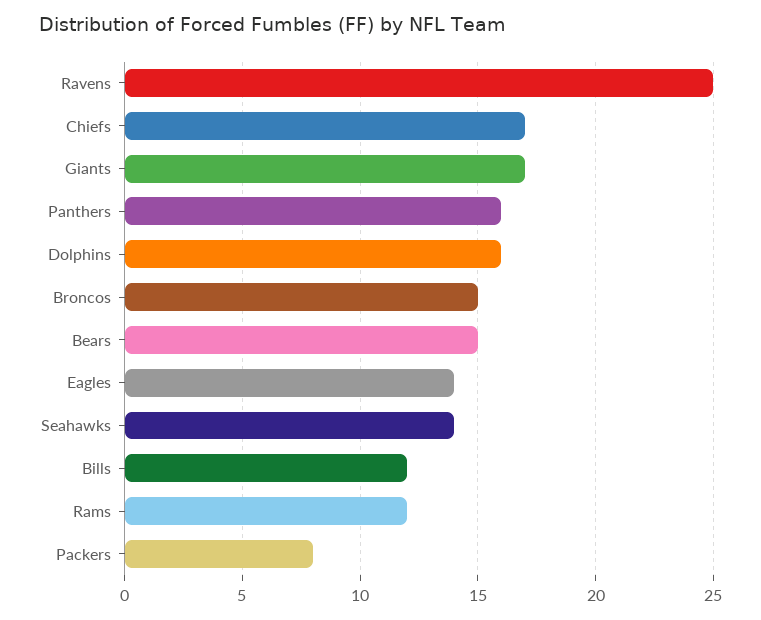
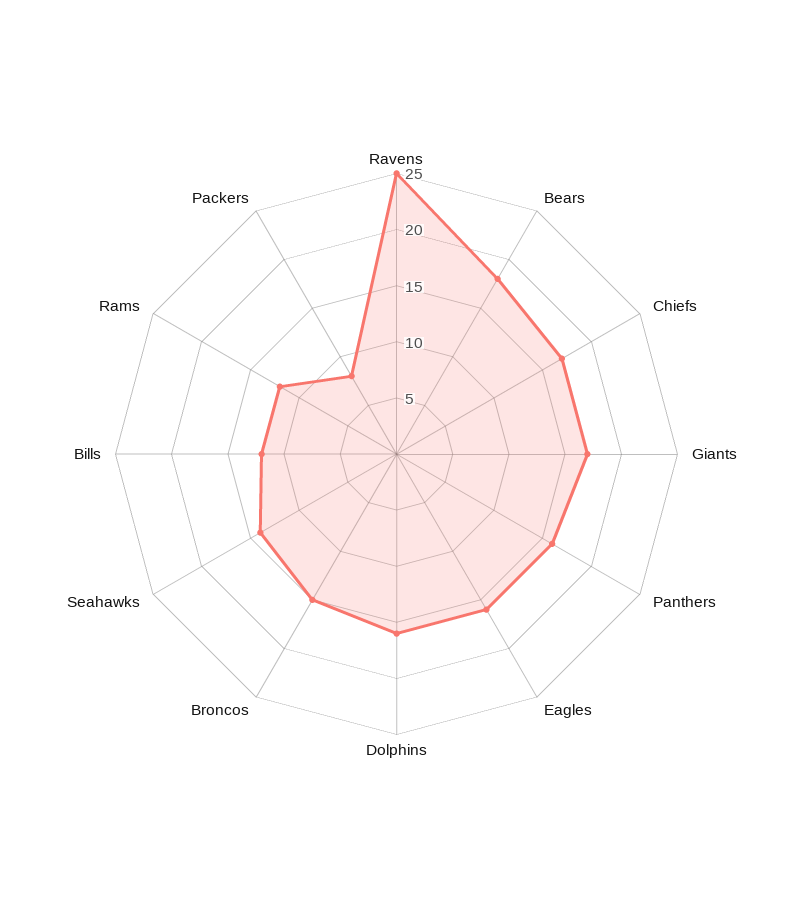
  {
    "Ravens": 25,
    "Chiefs": 17,
    "Giants": 17,
    "Panthers": 16,
    "Dolphins": 16,
    "Broncos": 15,
-   "Bears": 15,
+   "Bears": 18,
-   "Eagles": 14,
+   "Eagles": 16,
    "Seahawks": 14,
    "Bills": 12,
    "Rams": 12,
    "Packers": 8
  }

